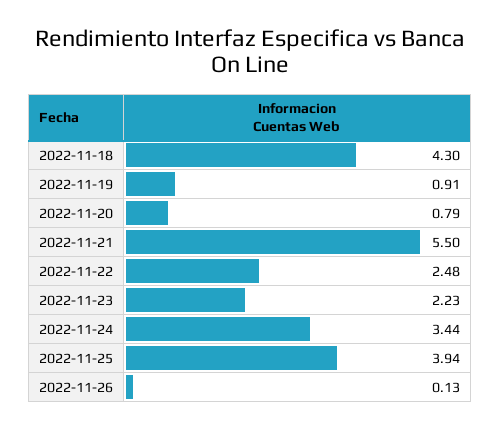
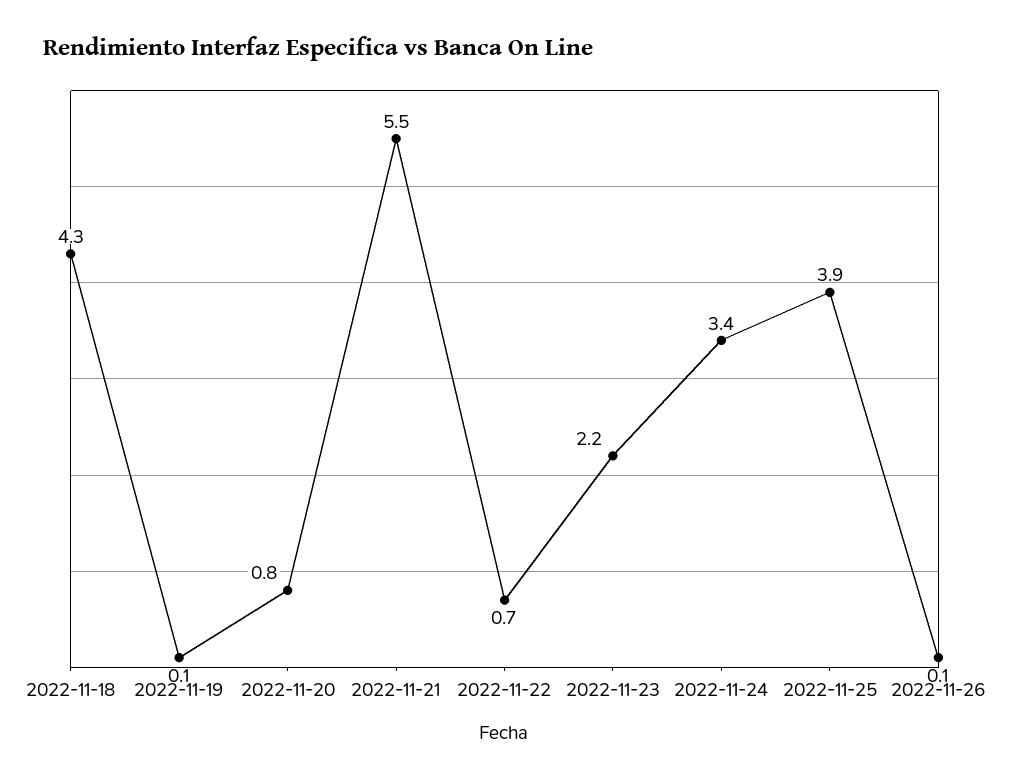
  {
    "2022-11-18": 4.3,
-   "2022-11-19": 0.91,
+   "2022-11-19": 0.1,
    "2022-11-20": 0.79,
    "2022-11-21": 5.5,
-   "2022-11-22": 2.48,
+   "2022-11-22": 0.7,
    "2022-11-23": 2.23,
    "2022-11-24": 3.44,
    "2022-11-25": 3.94,
    "2022-11-26": 0.13
  }

